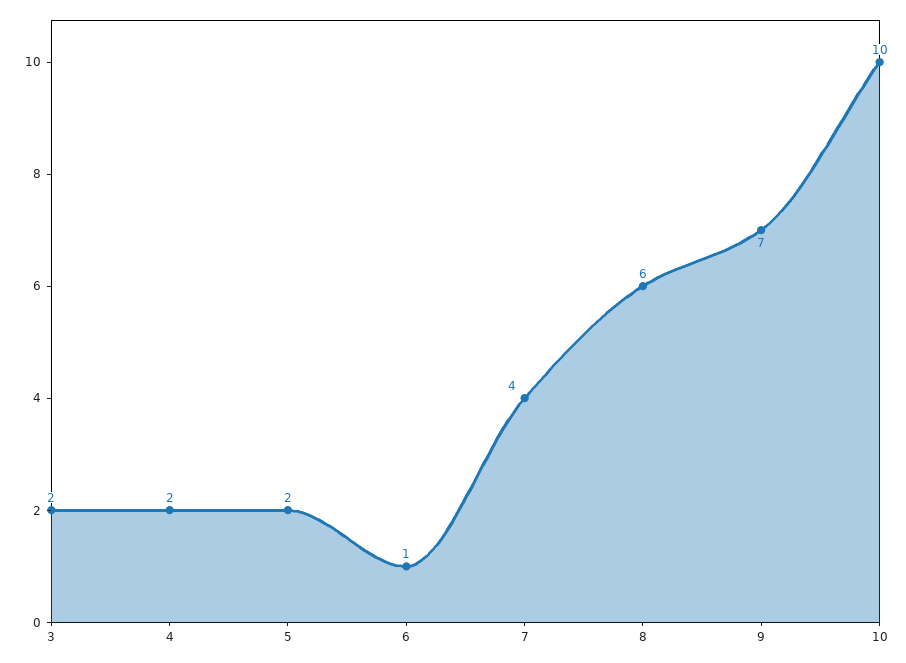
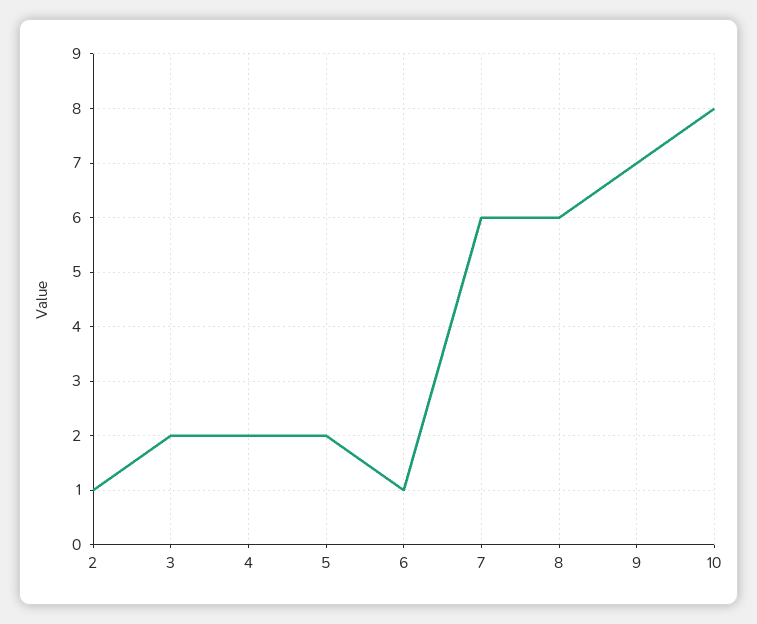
  {
    "3": 2,
    "4": 2,
    "5": 2,
    "6": 1,
-   "7": 4,
+   "7": 6,
    "8": 6,
    "9": 7,
-   "10": 10
+   "10": 8,
+   "2": 1
  }

